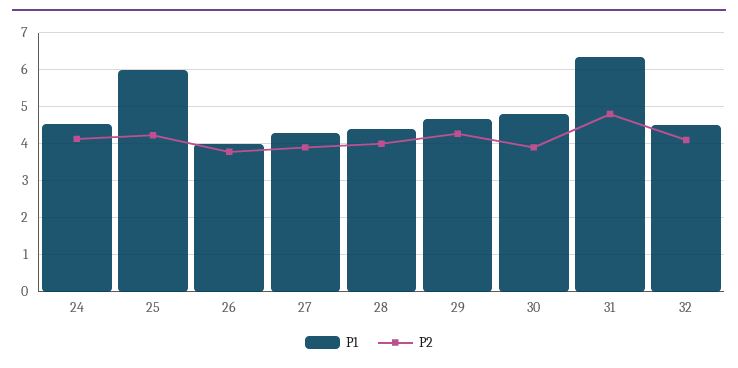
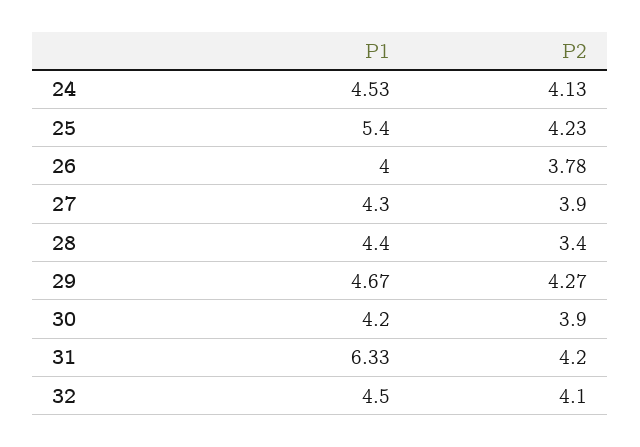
  {
    "P1": {
      "24": 4.53,
-     "25": 6,
+     "25": 5.4,
      "26": 4,
      "27": 4.3,
      "28": 4.4,
      "29": 4.67,
-     "30": 4.8,
+     "30": 4.2,
      "31": 6.33,
      "32": 4.5
    },
    "P2": {
      "24": 4.13,
      "25": 4.23,
      "26": 3.78,
      "27": 3.9,
-     "28": 4,
+     "28": 3.4,
      "29": 4.27,
      "30": 3.9,
-     "31": 4.8,
+     "31": 4.2,
      "32": 4.1
    }
  }

